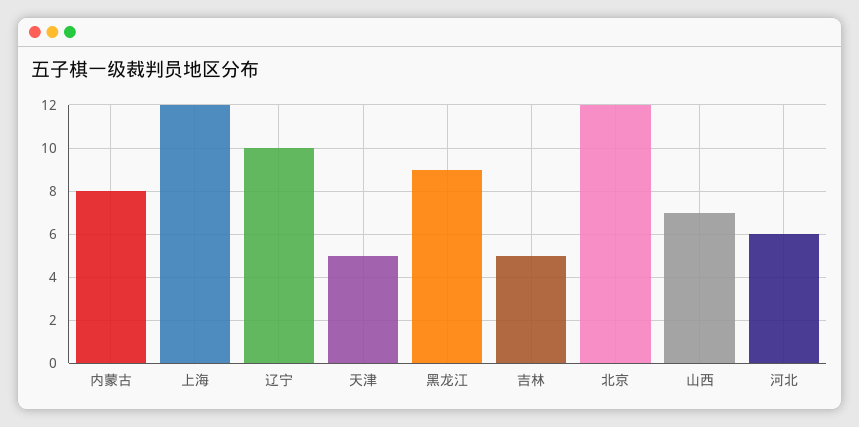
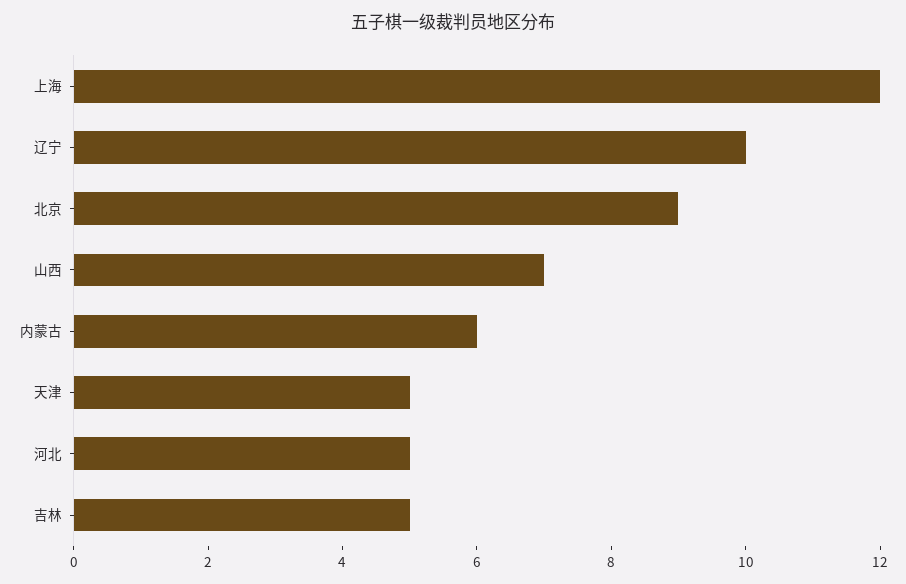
  {
-   "内蒙古": 8,
+   "内蒙古": 6,
    "上海": 12,
    "辽宁": 10,
    "天津": 5,
-   "黑龙江": 9,
    "吉林": 5,
-   "北京": 12,
+   "北京": 9,
    "山西": 7,
-   "河北": 6
+   "河北": 5
  }

